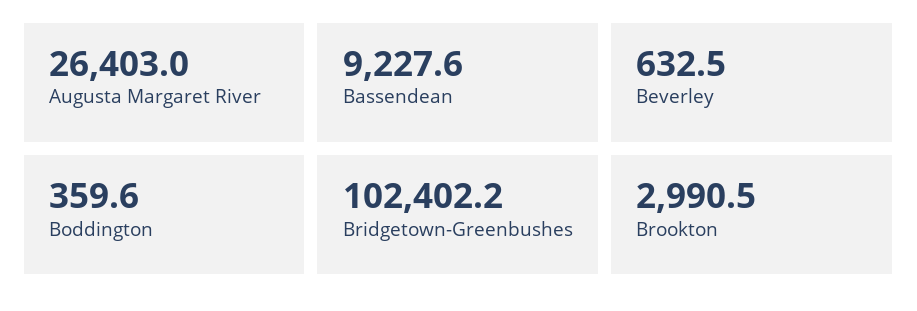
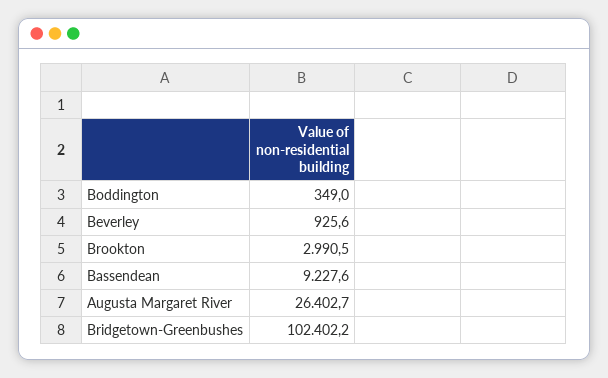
  {
-   "Augusta Margaret River": 26403,
+   "Augusta Margaret River": 26402.7,
    "Bassendean": 9227.6,
-   "Beverley": 632.5,
+   "Beverley": 925.6,
-   "Boddington": 359.6,
+   "Boddington": 349,
    "Bridgetown-Greenbushes": 102402.2,
    "Brookton": 2990.5
  }

